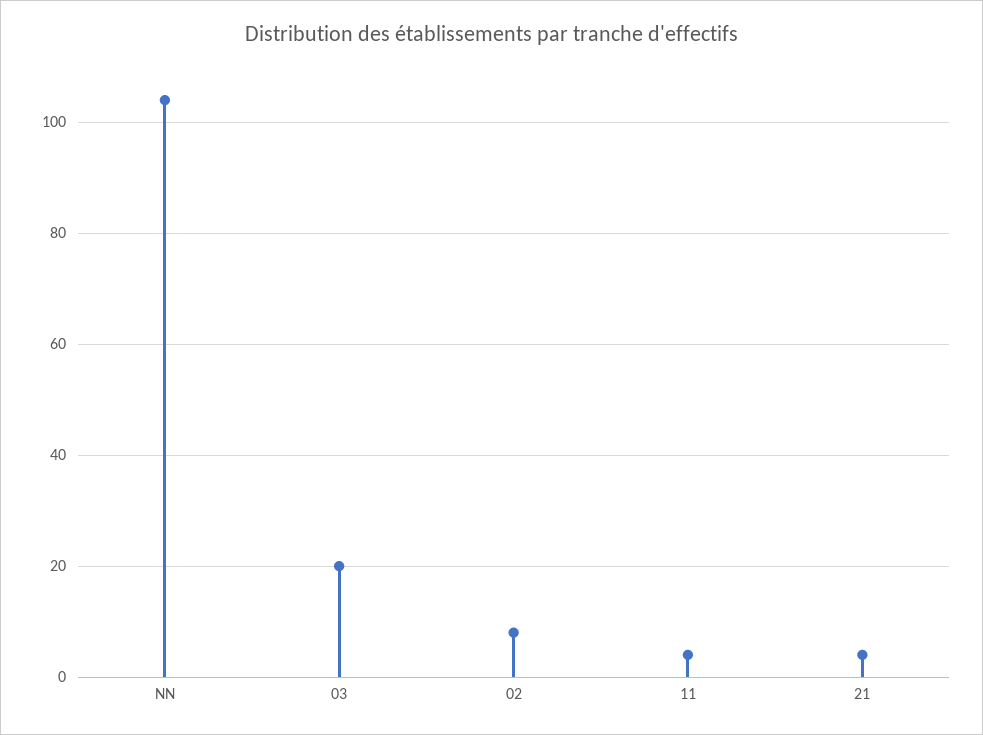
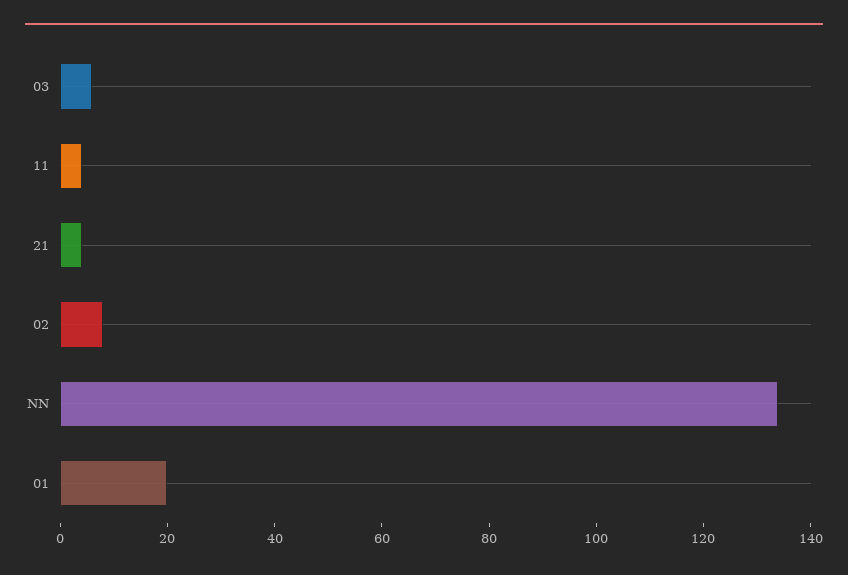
  {
-   "NN": 105,
+   "NN": 135,
-   "03": 20,
+   "03": 5,
    "02": 10,
    "11": 5,
-   "21": 5
+   "21": 5,
+   "01": 20
  }

